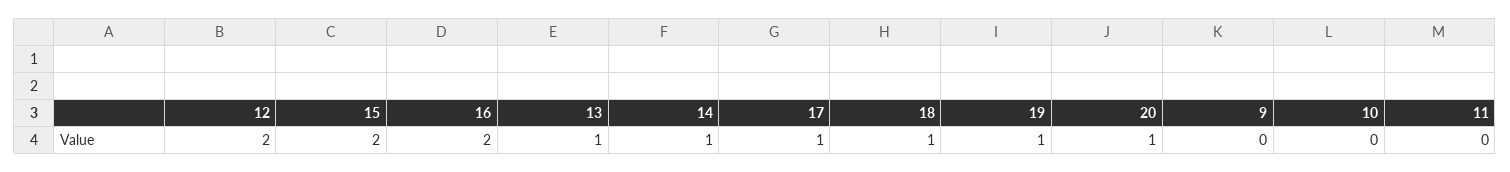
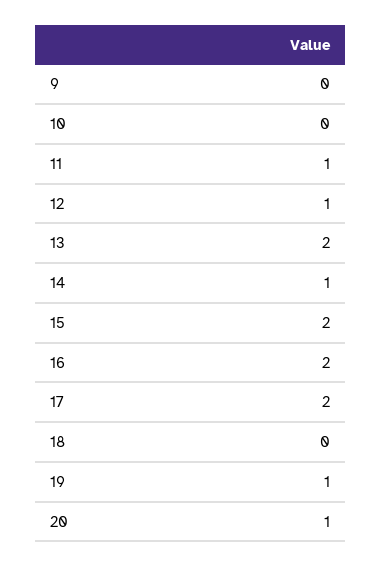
  {
-   "12": 2,
+   "12": 1,
    "15": 2,
    "16": 2,
-   "13": 1,
+   "13": 2,
    "14": 1,
-   "17": 1,
+   "17": 2,
-   "18": 1,
+   "18": 0,
    "19": 1,
    "20": 1,
    "9": 0,
    "10": 0,
-   "11": 0
+   "11": 1
  }

